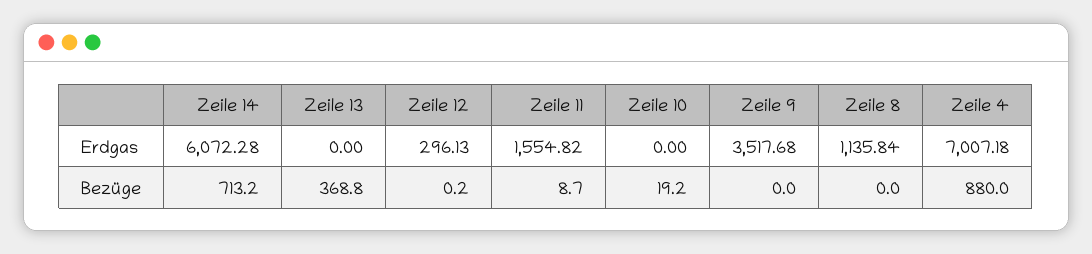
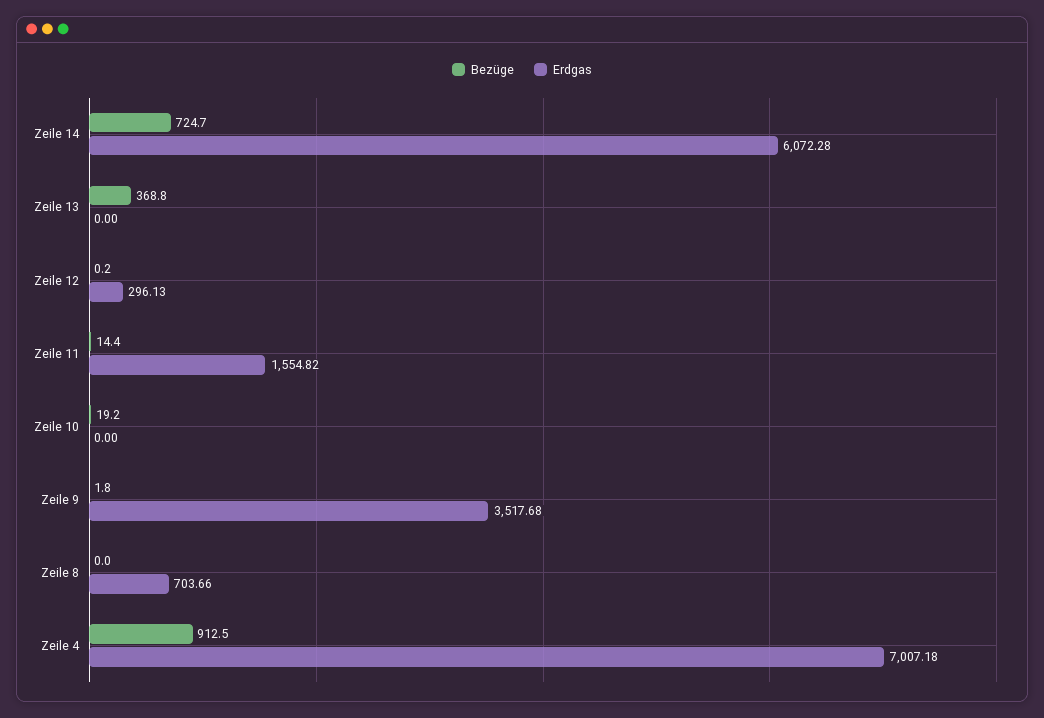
  {
    "Erdgas": {
      "Zeile 14": 6072.28,
      "Zeile 13": 0,
      "Zeile 12": 296.13,
      "Zeile 11": 1554.82,
      "Zeile 10": 0,
      "Zeile 9": 3517.68,
-     "Zeile 8": 1135.84,
+     "Zeile 8": 703.66,
      "Zeile 4": 7007.18
    },
    "Bezüge": {
-     "Zeile 14": 713.2,
+     "Zeile 14": 724.7,
      "Zeile 13": 368.8,
      "Zeile 12": 0.2,
-     "Zeile 11": 8.7,
+     "Zeile 11": 14.4,
      "Zeile 10": 19.2,
-     "Zeile 9": 0,
+     "Zeile 9": 1.8,
      "Zeile 8": 0,
-     "Zeile 4": 880
+     "Zeile 4": 912.5
    }
  }

